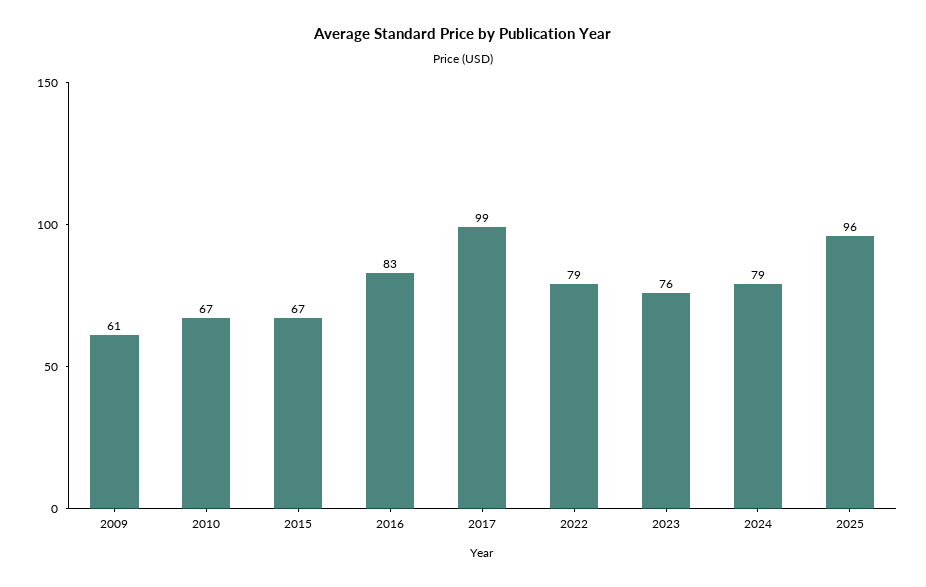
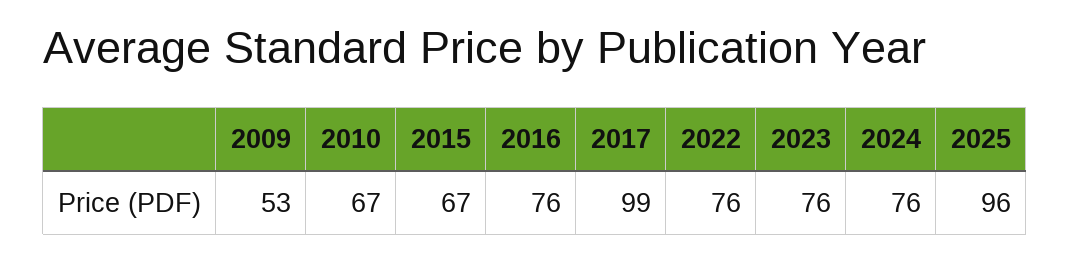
  {
-   "2009": 61,
+   "2009": 53,
    "2010": 67,
    "2015": 67,
-   "2016": 83,
+   "2016": 76,
    "2017": 99,
-   "2022": 79,
+   "2022": 76,
    "2023": 76,
-   "2024": 79,
+   "2024": 76,
    "2025": 96
  }

